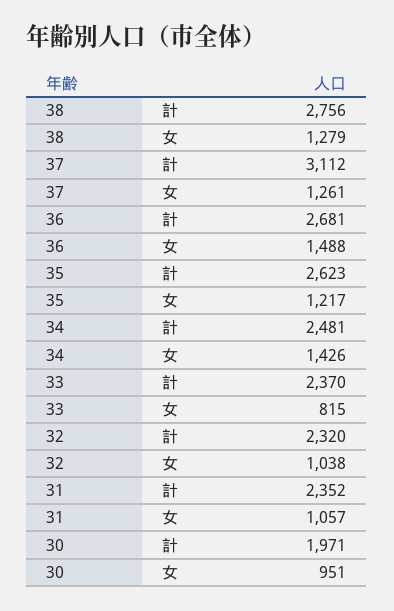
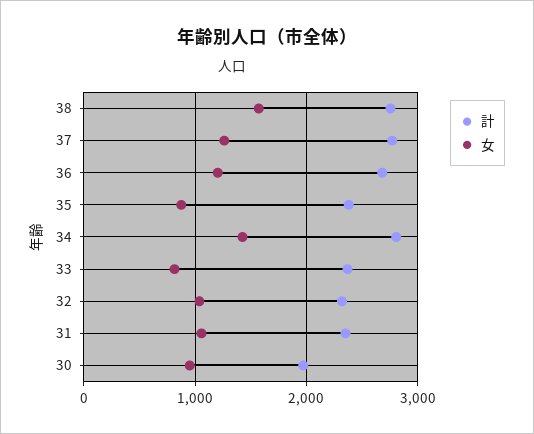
  {
    "計": {
      "38": 2756,
-     "37": 3112,
+     "37": 2800,
      "36": 2681,
-     "35": 2623,
+     "35": 2400,
-     "34": 2481,
+     "34": 2800,
      "33": 2370,
      "32": 2320,
      "31": 2352,
      "30": 1971
    },
    "女": {
-     "38": 1279,
+     "38": 1600,
      "37": 1261,
-     "36": 1488,
+     "36": 1200,
-     "35": 1217,
+     "35": 900,
      "34": 1426,
      "33": 815,
      "32": 1038,
      "31": 1057,
      "30": 951
    }
  }

